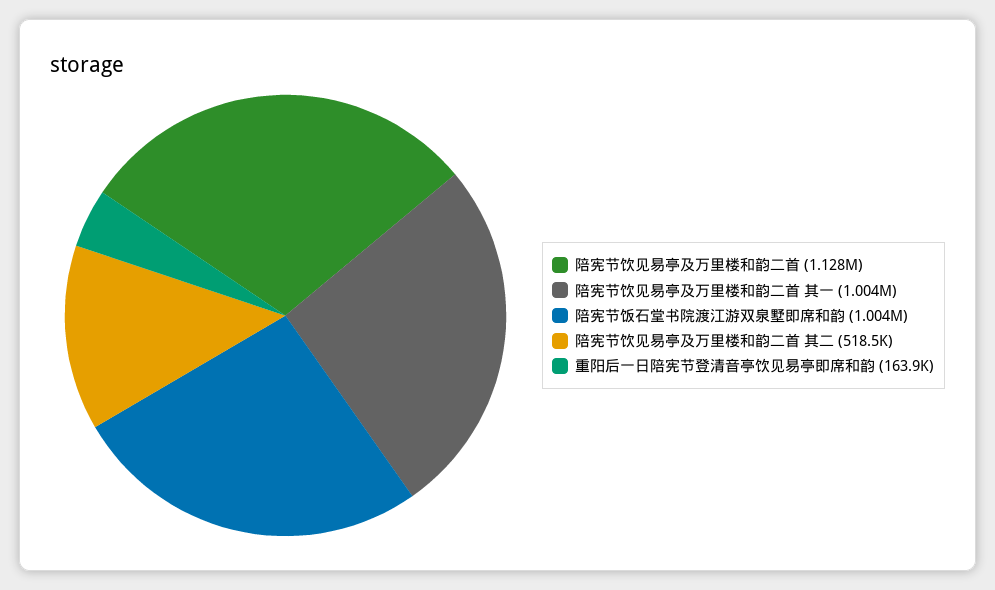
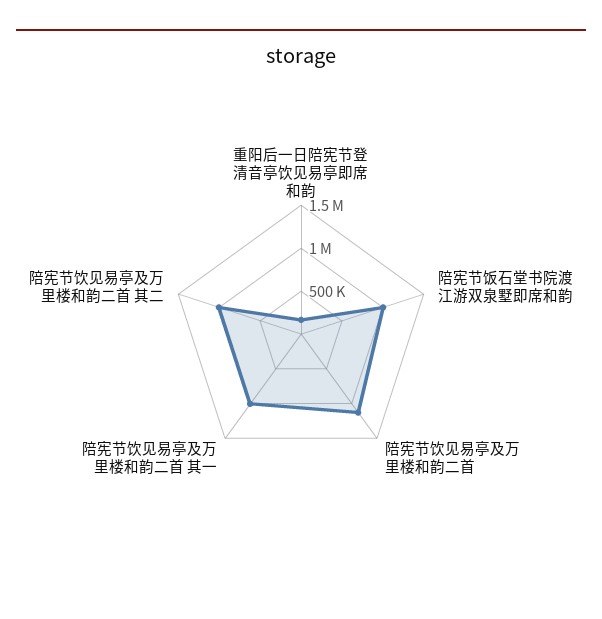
  {
    "陪宪节饮见易亭及万里楼和韵二首": 1128000,
    "陪宪节饮见易亭及万里楼和韵二首 其一": 1004000,
    "陪宪节饭石堂书院渡江游双泉墅即席和韵": 1004000,
-   "陪宪节饮见易亭及万里楼和韵二首 其二": 518500,
+   "陪宪节饮见易亭及万里楼和韵二首 其二": 1000000,
    "重阳后一日陪宪节登清音亭饮见易亭即席和韵": 163900
  }

